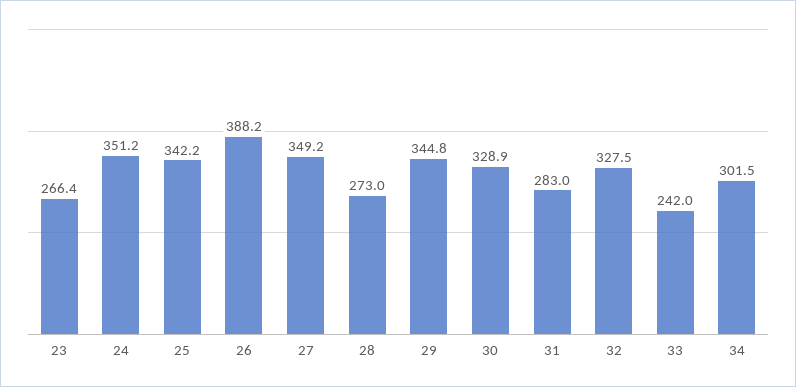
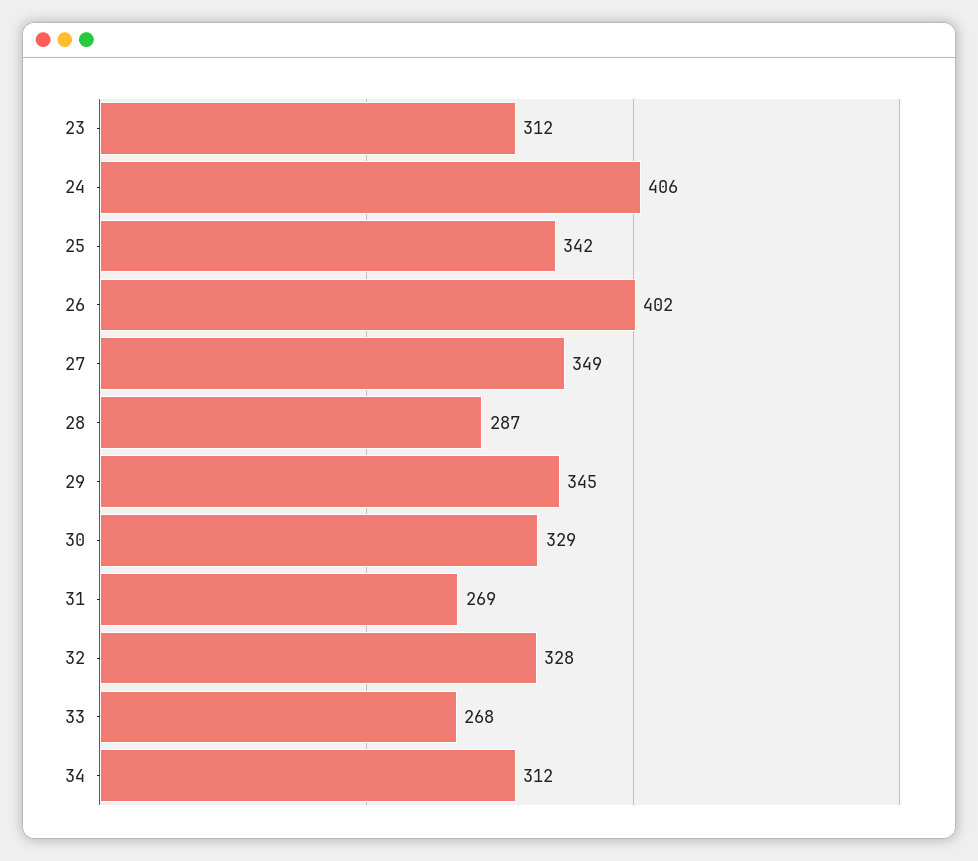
  {
-   "23": 266.4,
+   "23": 312,
-   "24": 351.2,
+   "24": 406,
    "25": 342.2,
-   "26": 388.2,
+   "26": 402,
    "27": 349.2,
-   "28": 273,
+   "28": 287,
    "29": 344.8,
    "30": 328.9,
-   "31": 283,
+   "31": 269,
    "32": 327.5,
-   "33": 242,
+   "33": 268,
-   "34": 301.5
+   "34": 312
  }

